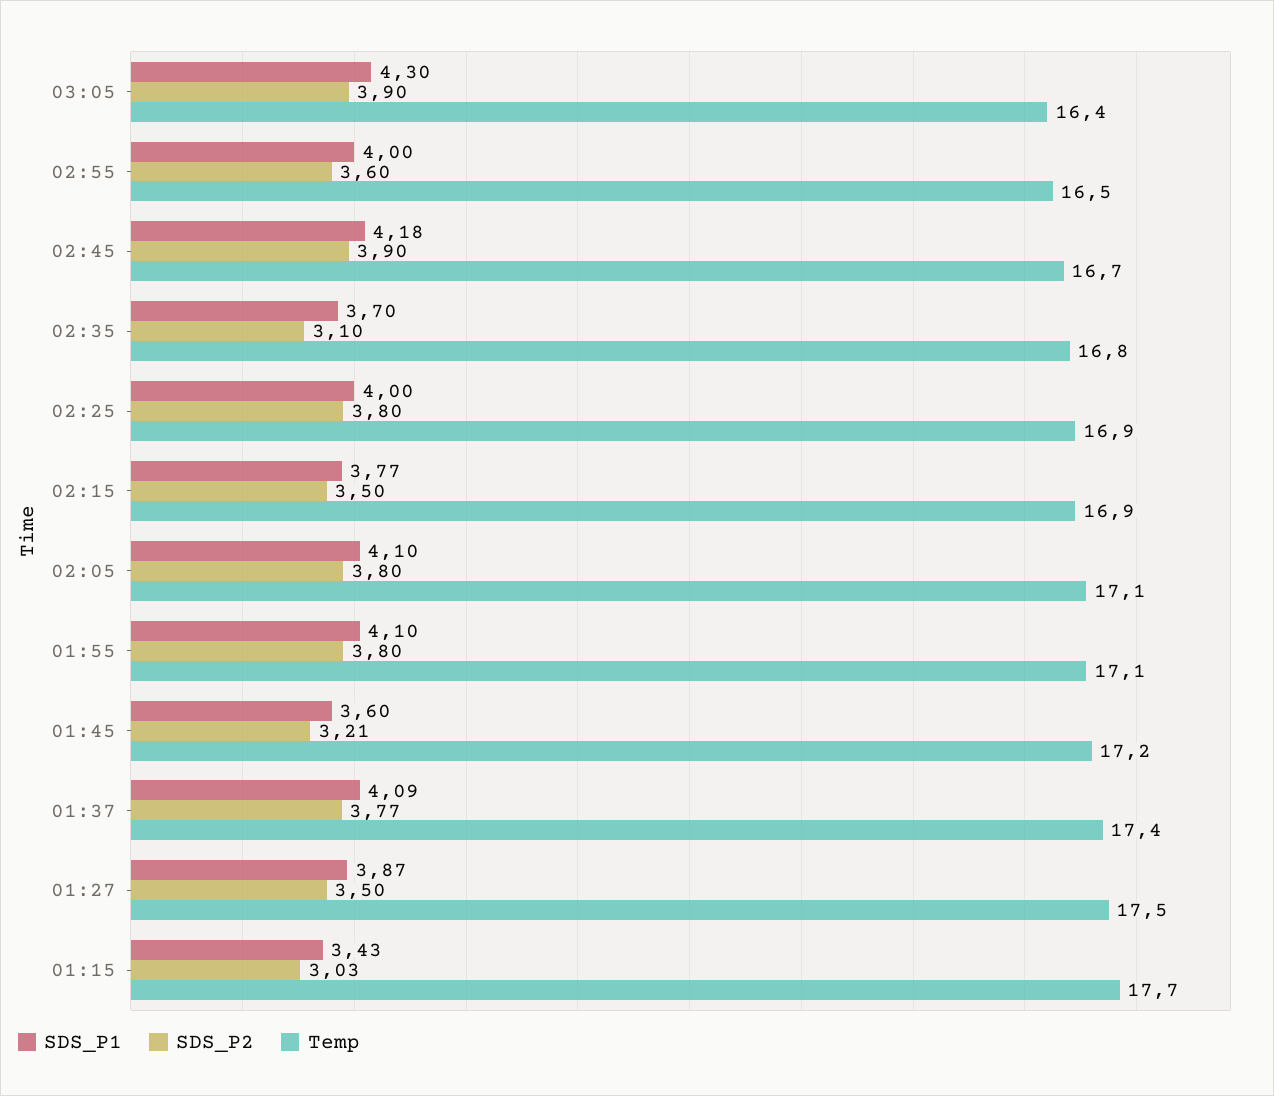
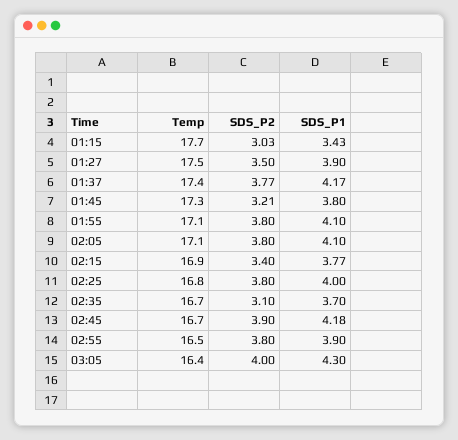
  {
    "SDS_P1": {
      "03:05": 4.3,
-     "02:55": 4,
+     "02:55": 3.9,
      "02:45": 4.18,
      "02:35": 3.7,
      "02:25": 4,
      "02:15": 3.77,
      "02:05": 4.1,
      "01:55": 4.1,
-     "01:45": 3.6,
+     "01:45": 3.8,
-     "01:37": 4.09,
+     "01:37": 4.17,
-     "01:27": 3.87,
+     "01:27": 3.9,
      "01:15": 3.43
    },
    "SDS_P2": {
-     "03:05": 3.9,
+     "03:05": 4,
-     "02:55": 3.6,
+     "02:55": 3.8,
      "02:45": 3.9,
      "02:35": 3.1,
      "02:25": 3.8,
-     "02:15": 3.5,
+     "02:15": 3.4,
      "02:05": 3.8,
      "01:55": 3.8,
      "01:45": 3.21,
      "01:37": 3.77,
      "01:27": 3.5,
      "01:15": 3.03
    },
    "Temp": {
      "03:05": 16.4,
      "02:55": 16.5,
      "02:45": 16.7,
-     "02:35": 16.8,
+     "02:35": 16.7,
-     "02:25": 16.9,
+     "02:25": 16.8,
      "02:15": 16.9,
      "02:05": 17.1,
      "01:55": 17.1,
-     "01:45": 17.2,
+     "01:45": 17.3,
      "01:37": 17.4,
      "01:27": 17.5,
      "01:15": 17.7
    }
  }

